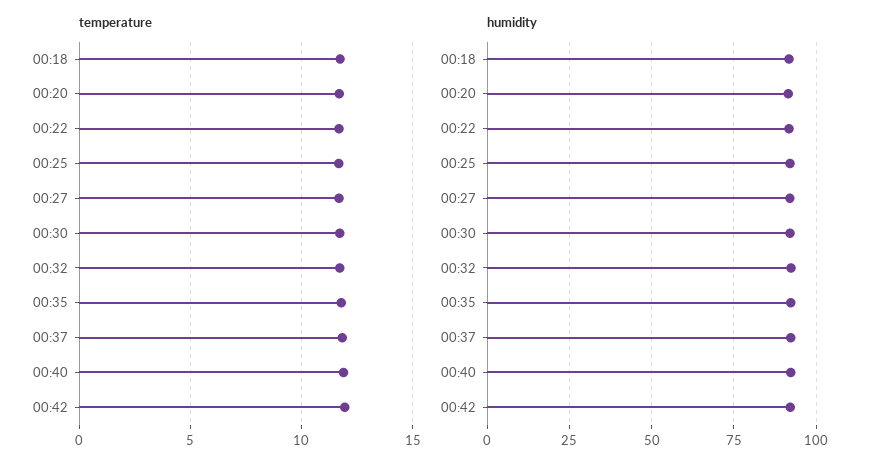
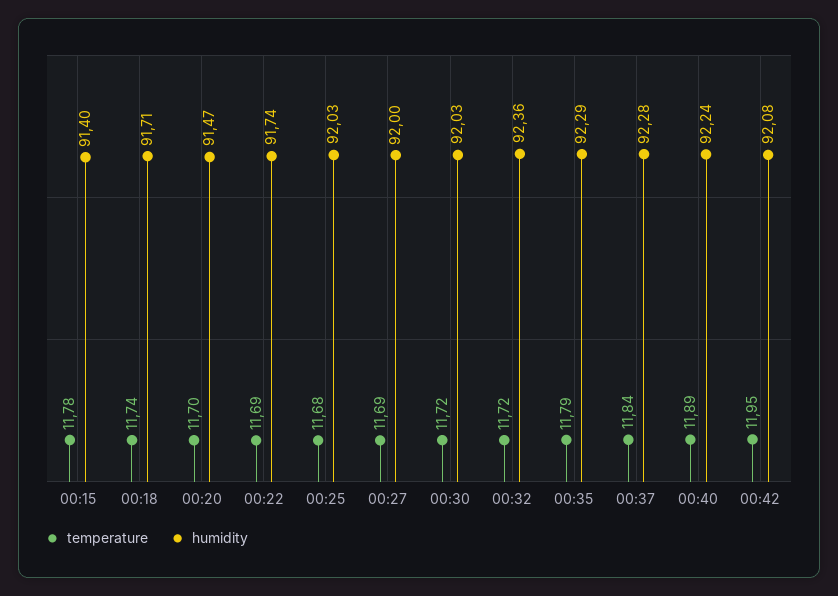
  {
    "temperature": {
      "00:18": 11.74,
      "00:20": 11.7,
      "00:22": 11.69,
      "00:25": 11.68,
      "00:27": 11.69,
      "00:30": 11.72,
      "00:32": 11.72,
      "00:35": 11.79,
      "00:37": 11.84,
      "00:40": 11.89,
-     "00:42": 11.95
+     "00:42": 11.95,
+     "00:15": 11.78
    },
    "humidity": {
      "00:18": 91.71,
      "00:20": 91.47,
      "00:22": 91.74,
      "00:25": 92.03,
      "00:27": 92,
      "00:30": 92.03,
      "00:32": 92.36,
      "00:35": 92.29,
      "00:37": 92.28,
      "00:40": 92.24,
-     "00:42": 92.08
+     "00:42": 92.08,
+     "00:15": 91.4
    }
  }

